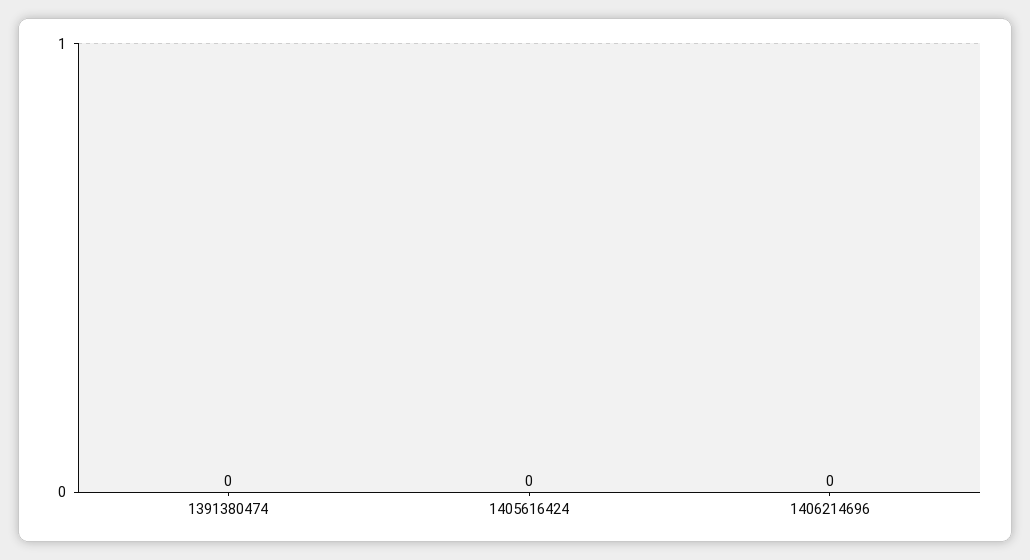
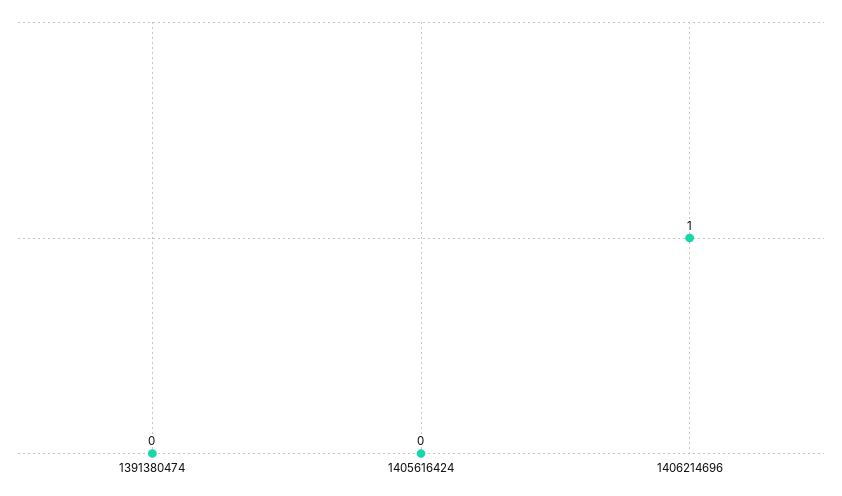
  {
    "1391380474": 0,
    "1405616424": 0,
-   "1406214696": 0
+   "1406214696": 1
  }

